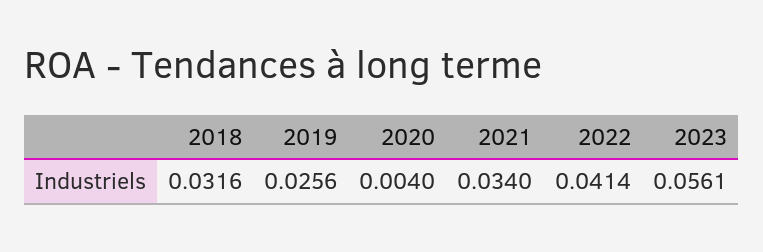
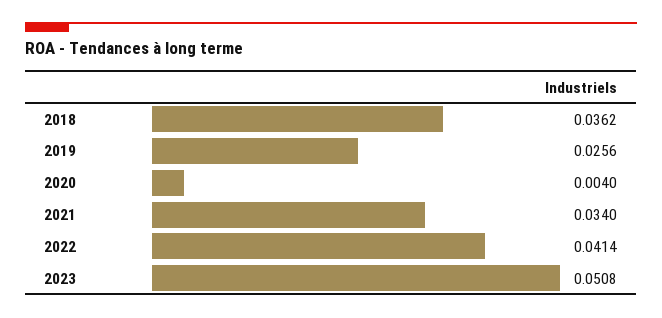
  {
-   "2018": 0.0316,
+   "2018": 0.0362,
    "2019": 0.0256,
    "2020": 0.004,
    "2021": 0.034,
    "2022": 0.0414,
-   "2023": 0.0561
+   "2023": 0.0508
  }

